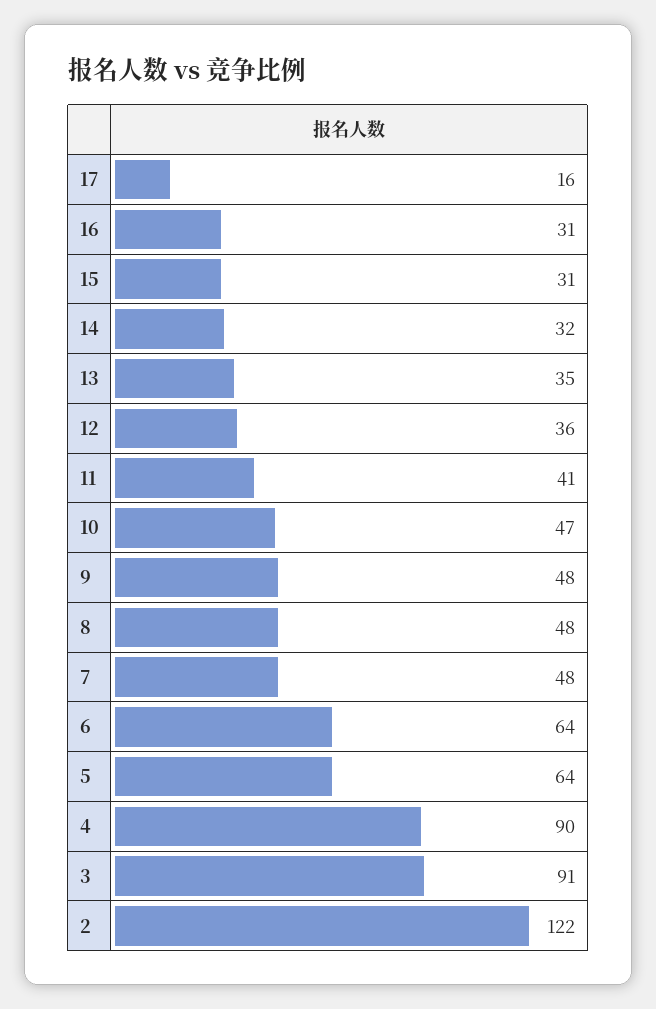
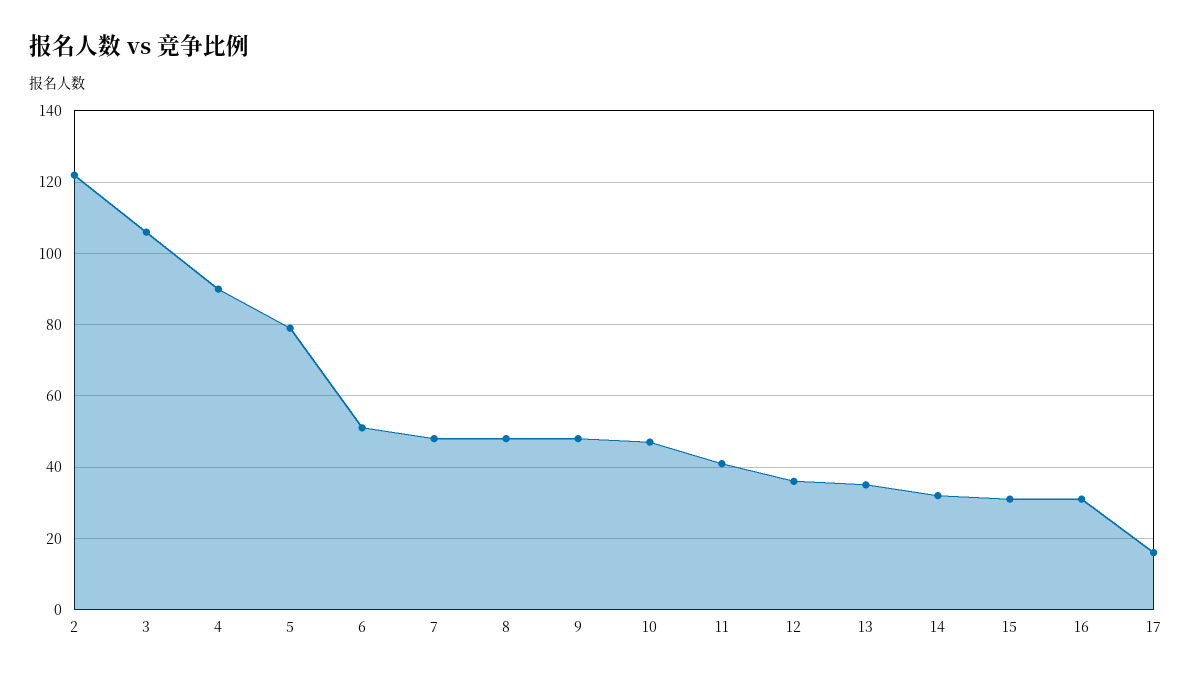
  {
    "17": 16,
    "16": 31,
    "15": 31,
    "14": 32,
    "13": 35,
    "12": 36,
    "11": 41,
    "10": 47,
    "9": 48,
    "8": 48,
    "7": 48,
-   "6": 64,
+   "6": 50,
-   "5": 64,
+   "5": 80,
    "4": 90,
-   "3": 91,
+   "3": 105,
    "2": 122
  }

